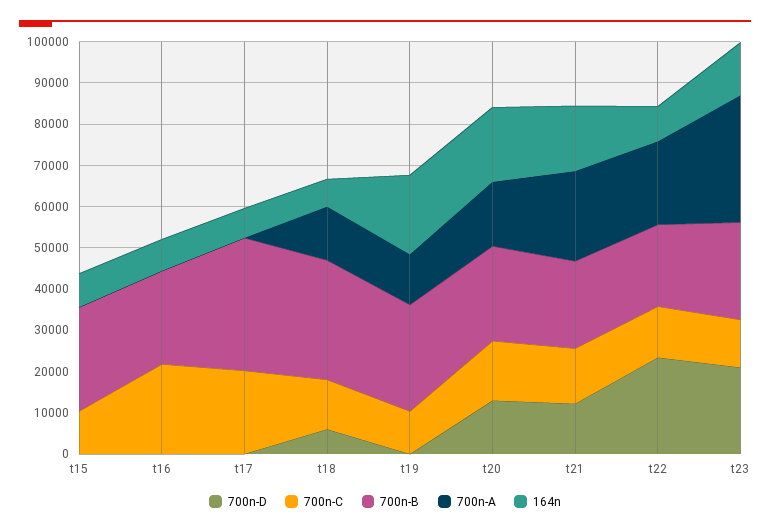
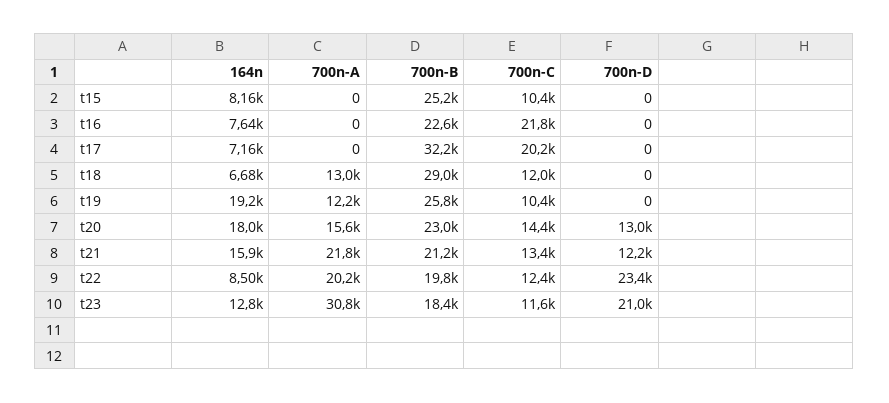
  {
    "700n-D": {
      "t15": 0,
      "t16": 0,
      "t17": 0,
-     "t18": 6000,
+     "t18": 0,
      "t19": 0,
      "t20": 13000,
      "t21": 12200,
      "t22": 23400,
      "t23": 21000
    },
    "700n-C": {
      "t15": 10400,
      "t16": 21800,
      "t17": 20200,
      "t18": 12000,
      "t19": 10400,
      "t20": 14400,
      "t21": 13400,
      "t22": 12400,
      "t23": 11600
    },
    "700n-B": {
      "t15": 25200,
      "t16": 22600,
      "t17": 32200,
      "t18": 29000,
      "t19": 25800,
      "t20": 23000,
      "t21": 21200,
      "t22": 19800,
-     "t23": 24000
+     "t23": 18400
    },
    "700n-A": {
      "t15": 0,
      "t16": 0,
      "t17": 0,
      "t18": 13000,
      "t19": 12200,
      "t20": 15600,
      "t21": 21800,
      "t22": 20200,
      "t23": 30800
    },
    "164n": {
      "t15": 8160,
      "t16": 7640,
      "t17": 7160,
      "t18": 6680,
      "t19": 19200,
      "t20": 18000,
      "t21": 15900,
      "t22": 8500,
      "t23": 12800
    }
  }

